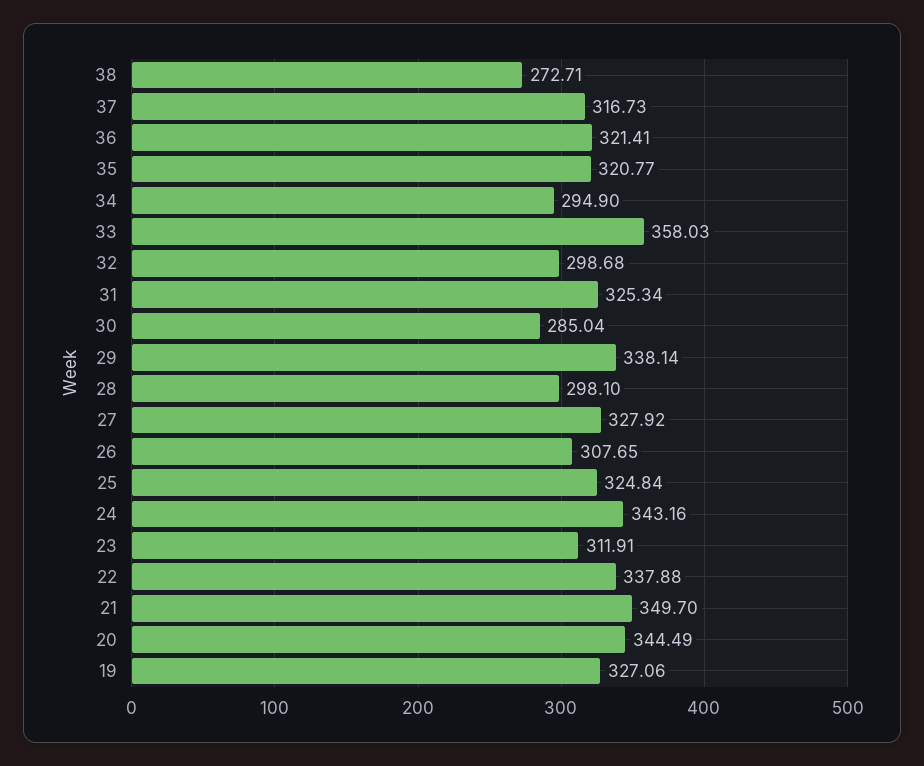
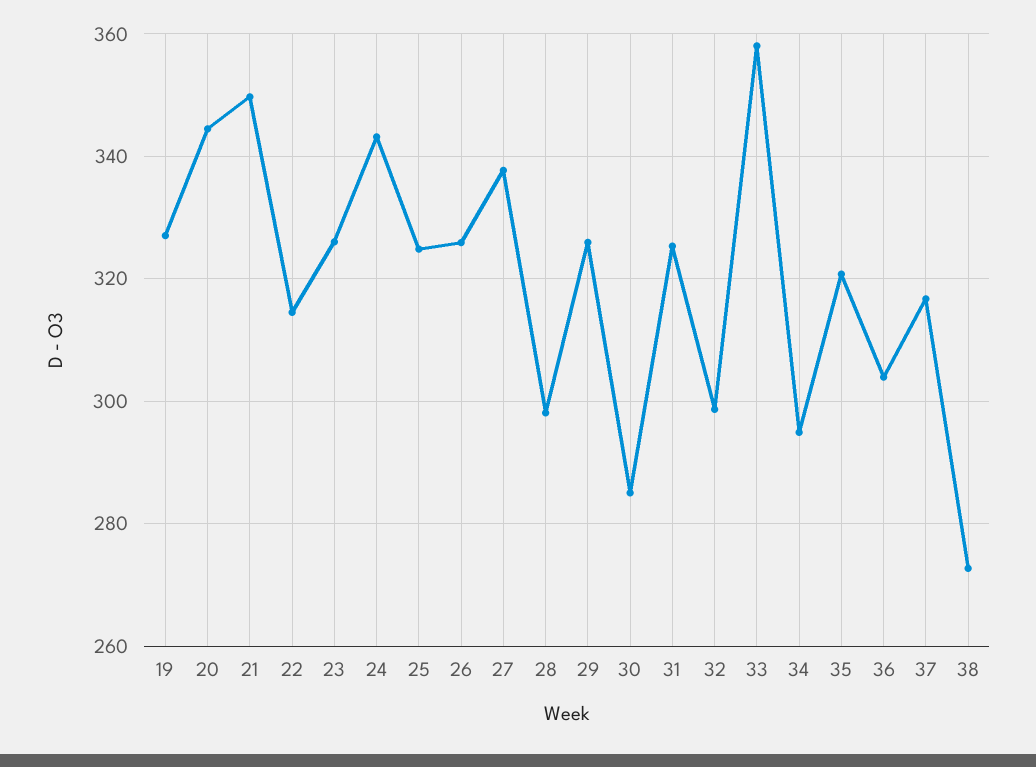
  {
    "38": 272.71,
    "37": 316.73,
-   "36": 321.41,
+   "36": 304,
    "35": 320.77,
    "34": 294.9,
    "33": 358.03,
    "32": 298.68,
    "31": 325.34,
    "30": 285.04,
-   "29": 338.14,
+   "29": 326,
    "28": 298.1,
-   "27": 327.92,
+   "27": 338,
-   "26": 307.65,
+   "26": 326,
    "25": 324.84,
    "24": 343.16,
-   "23": 311.91,
+   "23": 326,
-   "22": 337.88,
+   "22": 314,
    "21": 349.7,
    "20": 344.49,
    "19": 327.06
  }

